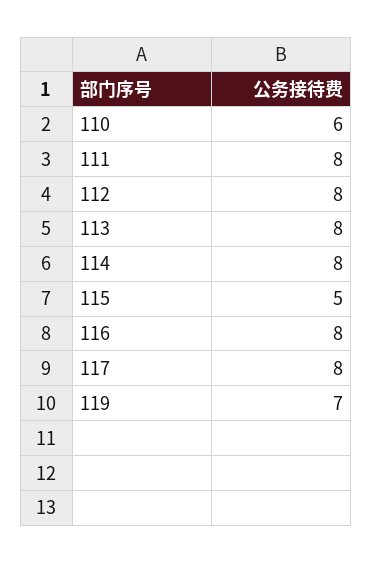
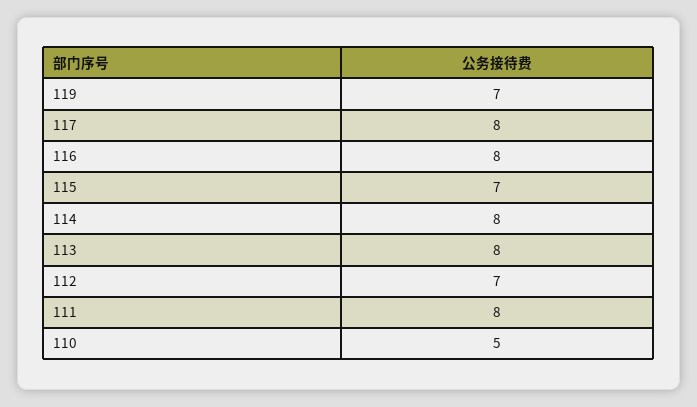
  {
-   "110": 6,
+   "110": 5,
    "111": 8,
-   "112": 8,
+   "112": 7,
    "113": 8,
    "114": 8,
-   "115": 5,
+   "115": 7,
    "116": 8,
    "117": 8,
    "119": 7
  }

